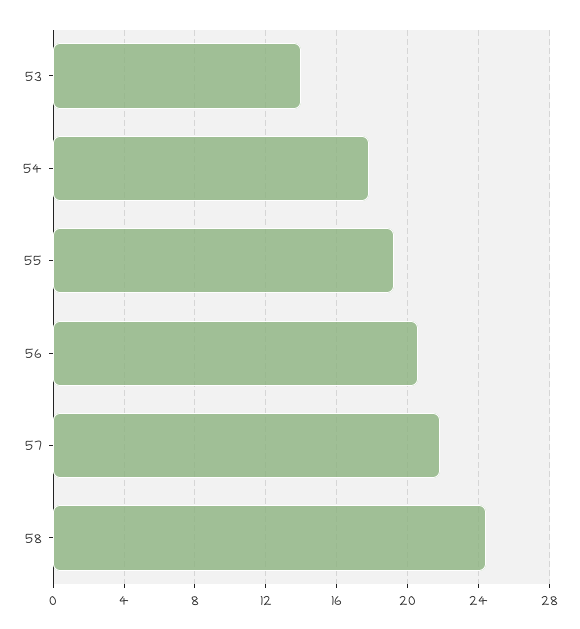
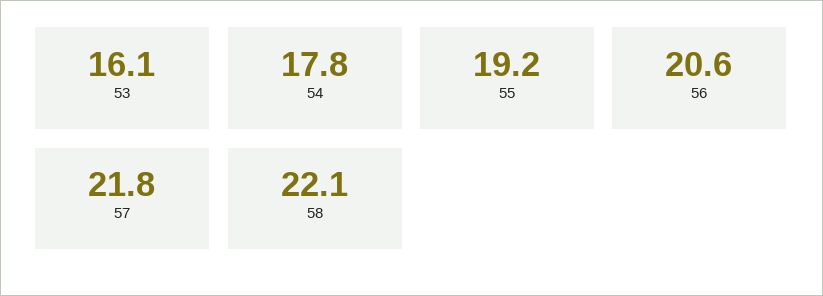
  {
-   "53": 14,
+   "53": 16.1,
    "54": 17.8,
    "55": 19.2,
    "56": 20.6,
    "57": 21.8,
-   "58": 24.5
+   "58": 22.1
  }

